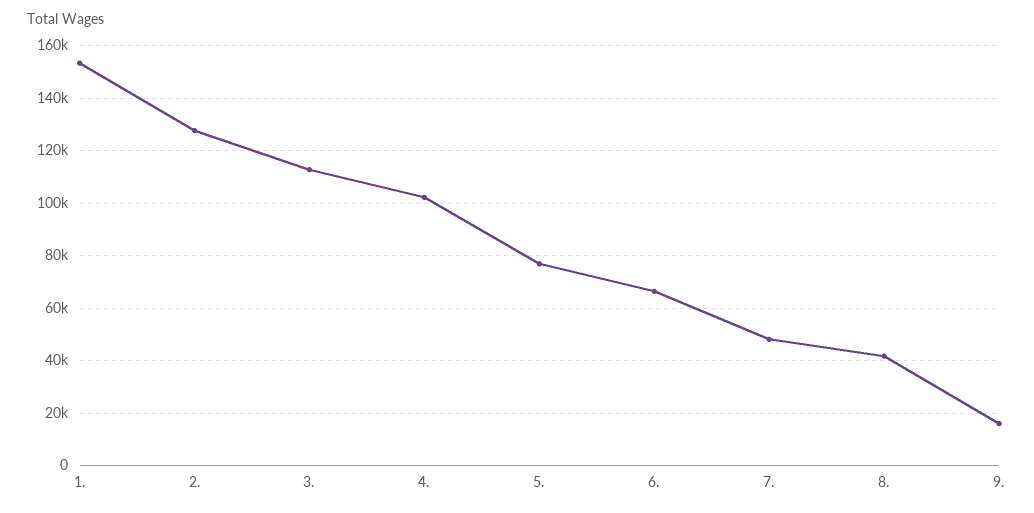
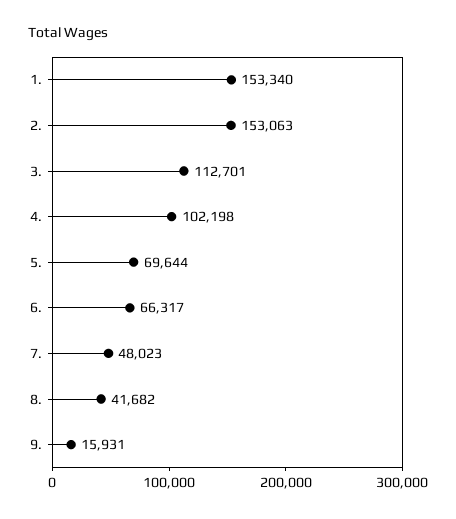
  {
    "1.": 153340,
-   "2.": 127500,
+   "2.": 153063,
    "3.": 112701,
    "4.": 102198,
-   "5.": 77500,
+   "5.": 69644,
    "6.": 66317,
    "7.": 48023,
    "8.": 41682,
    "9.": 15931
  }

